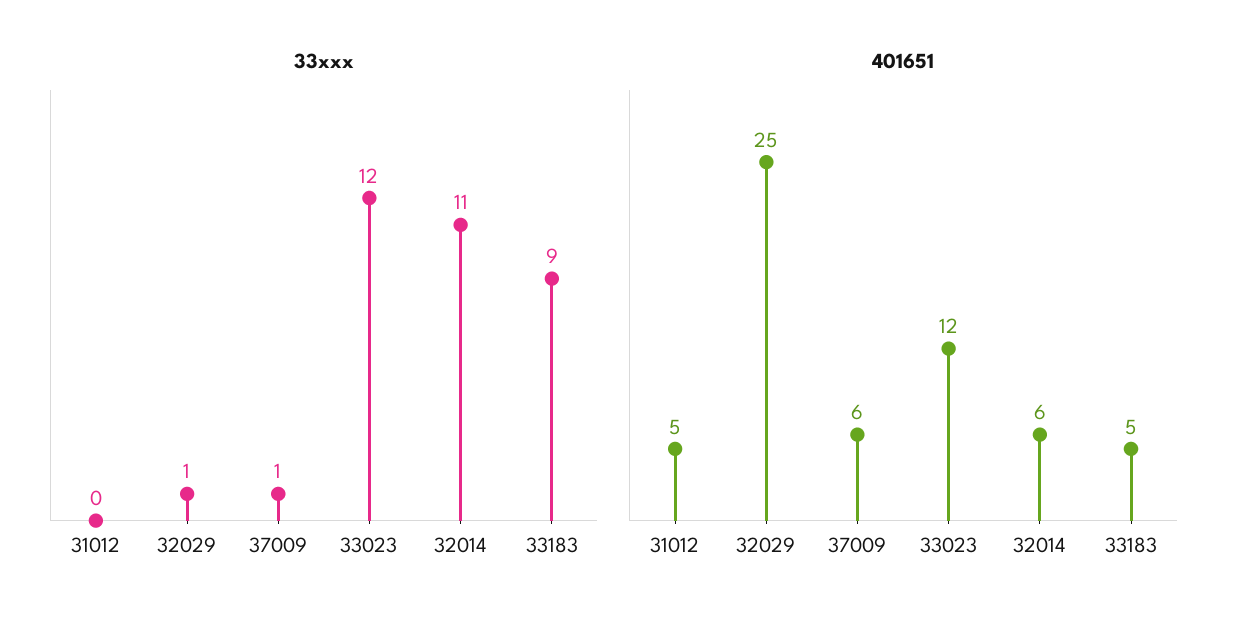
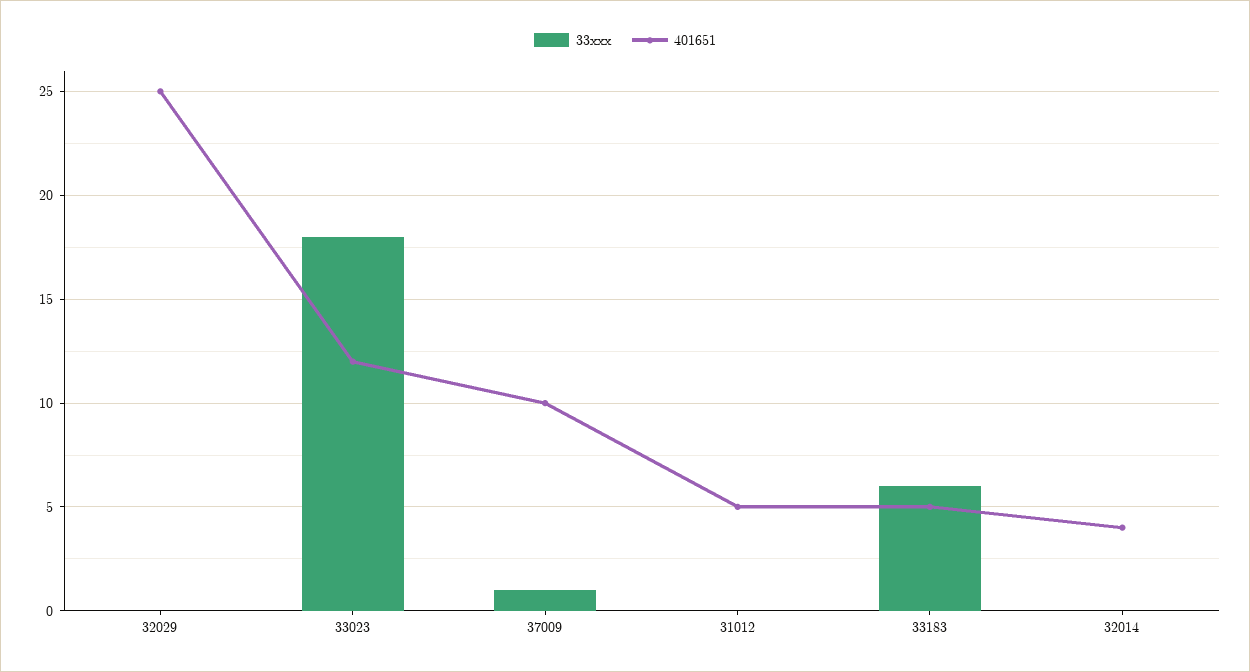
  {
    "33xxx": {
      "31012": 0,
-     "32029": 1,
+     "32029": 0,
      "37009": 1,
-     "33023": 12,
+     "33023": 18,
-     "32014": 11,
+     "32014": 0,
-     "33183": 9
+     "33183": 6
    },
    "401651": {
      "31012": 5,
      "32029": 25,
-     "37009": 6,
+     "37009": 10,
      "33023": 12,
-     "32014": 6,
+     "32014": 4,
      "33183": 5
    }
  }

